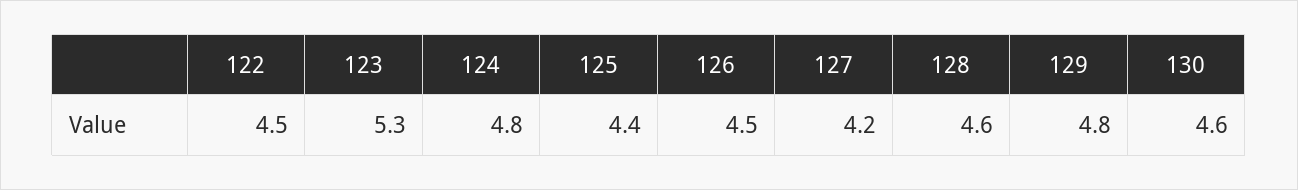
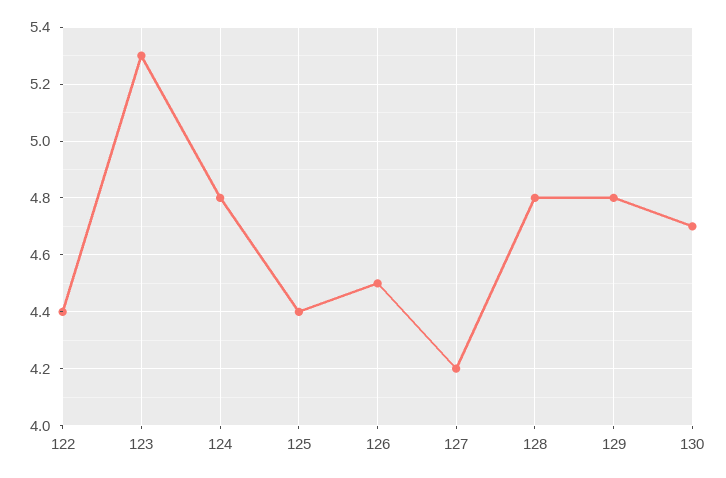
  {
-   "122": 4.5,
+   "122": 4.4,
    "123": 5.3,
    "124": 4.8,
    "125": 4.4,
    "126": 4.5,
    "127": 4.2,
-   "128": 4.6,
+   "128": 4.8,
    "129": 4.8,
-   "130": 4.6
+   "130": 4.7
  }

